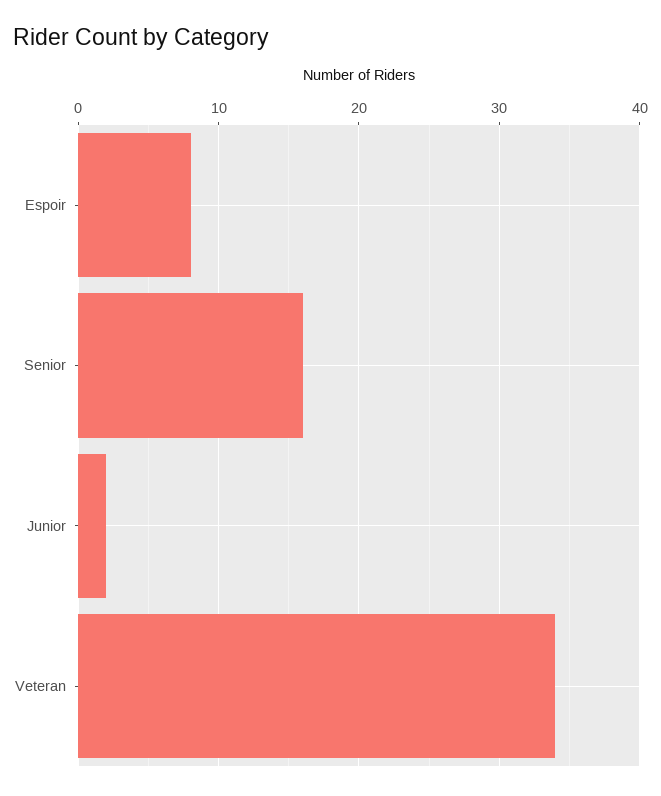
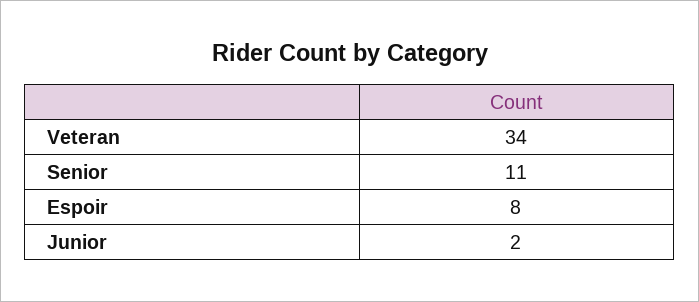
  {
    "Espoir": 8,
-   "Senior": 16,
+   "Senior": 11,
    "Junior": 2,
    "Veteran": 34
  }

